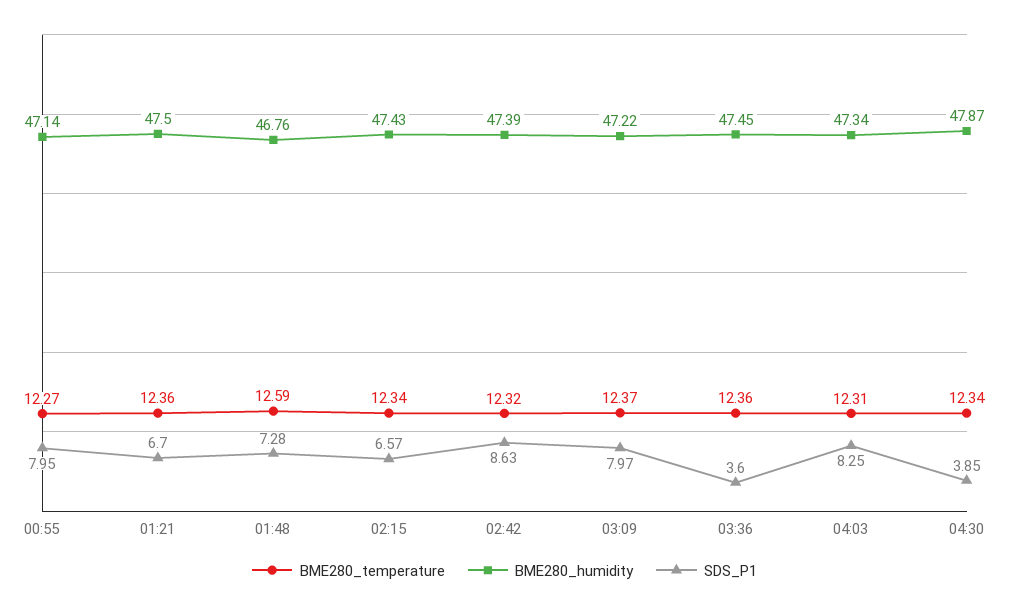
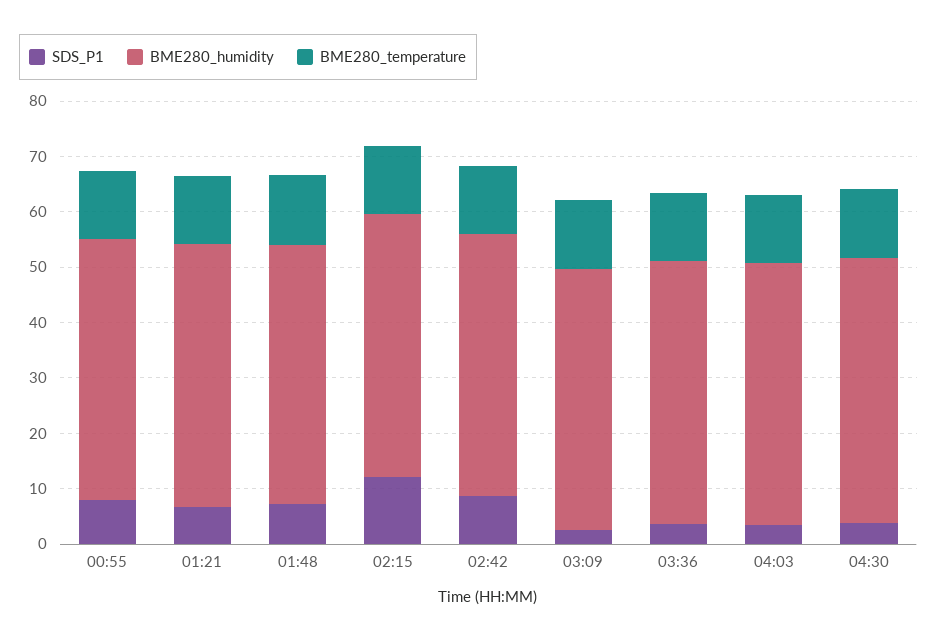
  {
    "BME280_temperature": {
      "00:55": 12.27,
      "01:21": 12.36,
      "01:48": 12.59,
      "02:15": 12.34,
      "02:42": 12.32,
      "03:09": 12.37,
      "03:36": 12.36,
      "04:03": 12.31,
      "04:30": 12.34
    },
    "BME280_humidity": {
      "00:55": 47.14,
      "01:21": 47.5,
      "01:48": 46.76,
      "02:15": 47.43,
      "02:42": 47.39,
      "03:09": 47.22,
      "03:36": 47.45,
      "04:03": 47.34,
      "04:30": 47.87
    },
    "SDS_P1": {
      "00:55": 7.95,
      "01:21": 6.7,
      "01:48": 7.28,
-     "02:15": 6.57,
+     "02:15": 12,
      "02:42": 8.63,
-     "03:09": 7.97,
+     "03:09": 2,
      "03:36": 3.6,
-     "04:03": 8.25,
+     "04:03": 4,
      "04:30": 3.85
    }
  }

